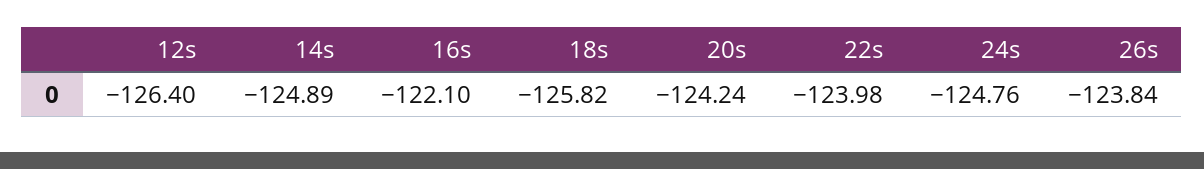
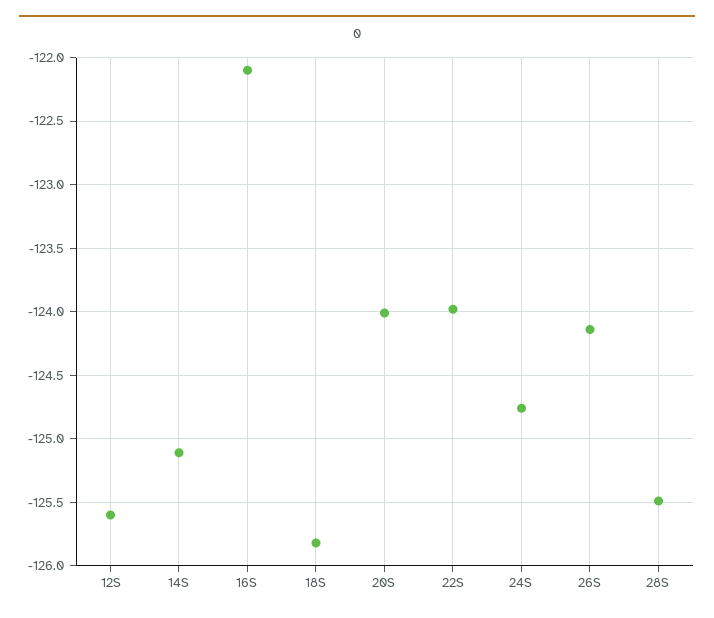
  {
-   "12s": -126.4,
+   "12s": -125.6,
-   "14s": -124.89,
+   "14s": -125.1,
    "16s": -122.1,
    "18s": -125.82,
-   "20s": -124.24,
+   "20s": -124,
    "22s": -123.98,
    "24s": -124.76,
-   "26s": -123.84
+   "26s": -124.15,
+   "28S": -125.5
  }

